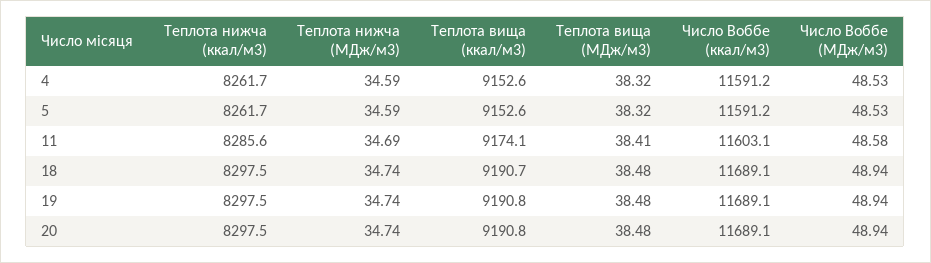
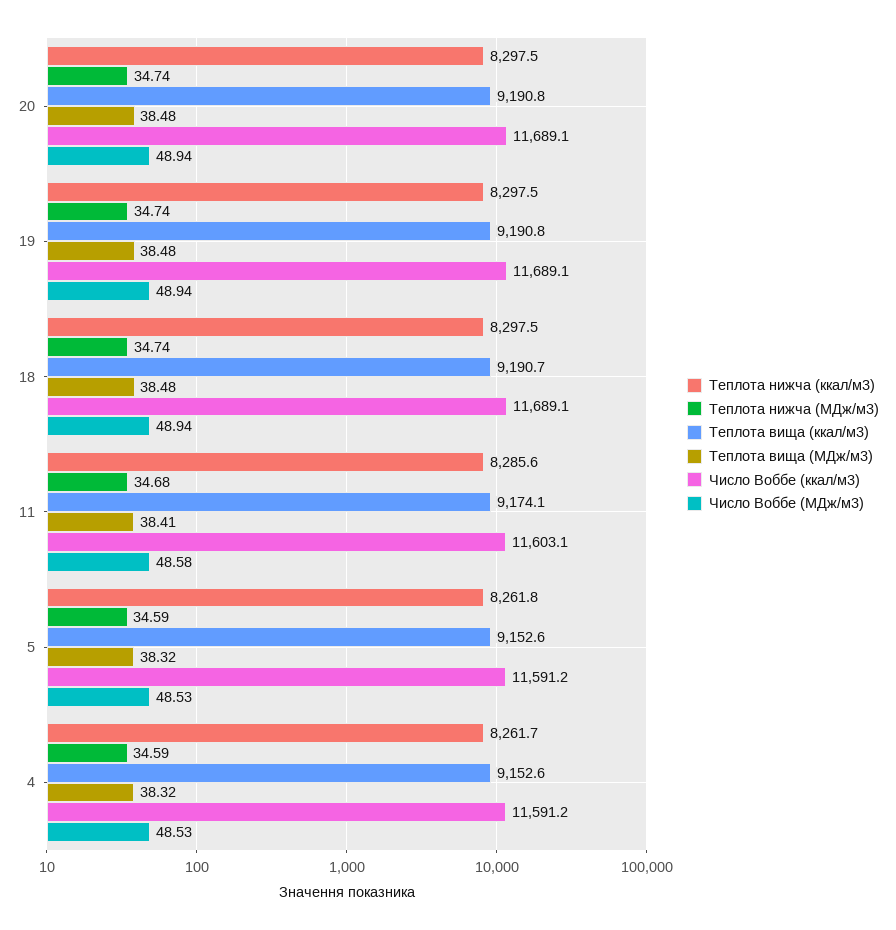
  {
    "Теплота нижча (ккал/м3)": {
      "4": 8261.7,
-     "5": 8261.7,
+     "5": 8261.8,
      "11": 8285.6,
      "18": 8297.5,
      "19": 8297.5,
      "20": 8297.5
    },
    "Теплота нижча (МДж/м3)": {
      "4": 34.59,
      "5": 34.59,
-     "11": 34.69,
+     "11": 34.68,
      "18": 34.74,
      "19": 34.74,
      "20": 34.74
    },
    "Теплота вища (ккал/м3)": {
      "4": 9152.6,
      "5": 9152.6,
      "11": 9174.1,
      "18": 9190.7,
      "19": 9190.8,
      "20": 9190.8
    },
    "Теплота вища (МДж/м3)": {
      "4": 38.32,
      "5": 38.32,
      "11": 38.41,
      "18": 38.48,
      "19": 38.48,
      "20": 38.48
    },
    "Число Воббе (ккал/м3)": {
      "4": 11591.2,
      "5": 11591.2,
      "11": 11603.1,
      "18": 11689.1,
      "19": 11689.1,
      "20": 11689.1
    },
    "Число Воббе (МДж/м3)": {
      "4": 48.53,
      "5": 48.53,
      "11": 48.58,
      "18": 48.94,
      "19": 48.94,
      "20": 48.94
    }
  }

